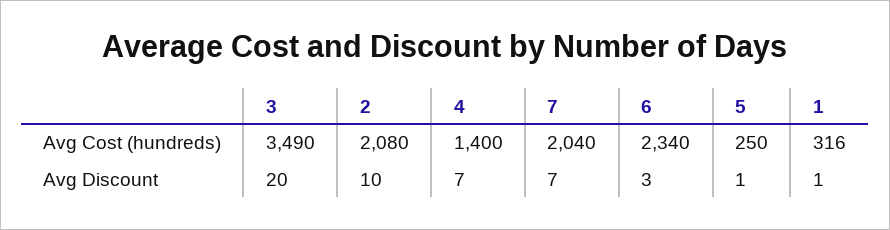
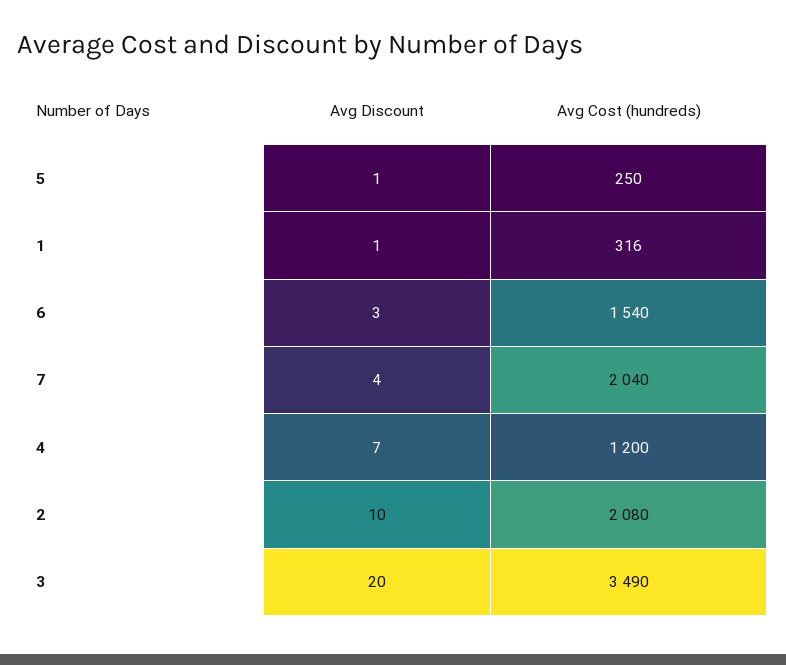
  {
    "3": {
      "Avg Cost (hundreds)": 3490,
      "Avg Discount": 20
    },
    "2": {
      "Avg Cost (hundreds)": 2080,
      "Avg Discount": 10
    },
    "4": {
-     "Avg Cost (hundreds)": 1400,
+     "Avg Cost (hundreds)": 1200,
      "Avg Discount": 7
    },
    "7": {
      "Avg Cost (hundreds)": 2040,
-     "Avg Discount": 7
+     "Avg Discount": 4
    },
    "6": {
-     "Avg Cost (hundreds)": 2340,
+     "Avg Cost (hundreds)": 1540,
      "Avg Discount": 3
    },
    "5": {
      "Avg Cost (hundreds)": 250,
      "Avg Discount": 1
    },
    "1": {
      "Avg Cost (hundreds)": 316,
      "Avg Discount": 1
    }
  }

